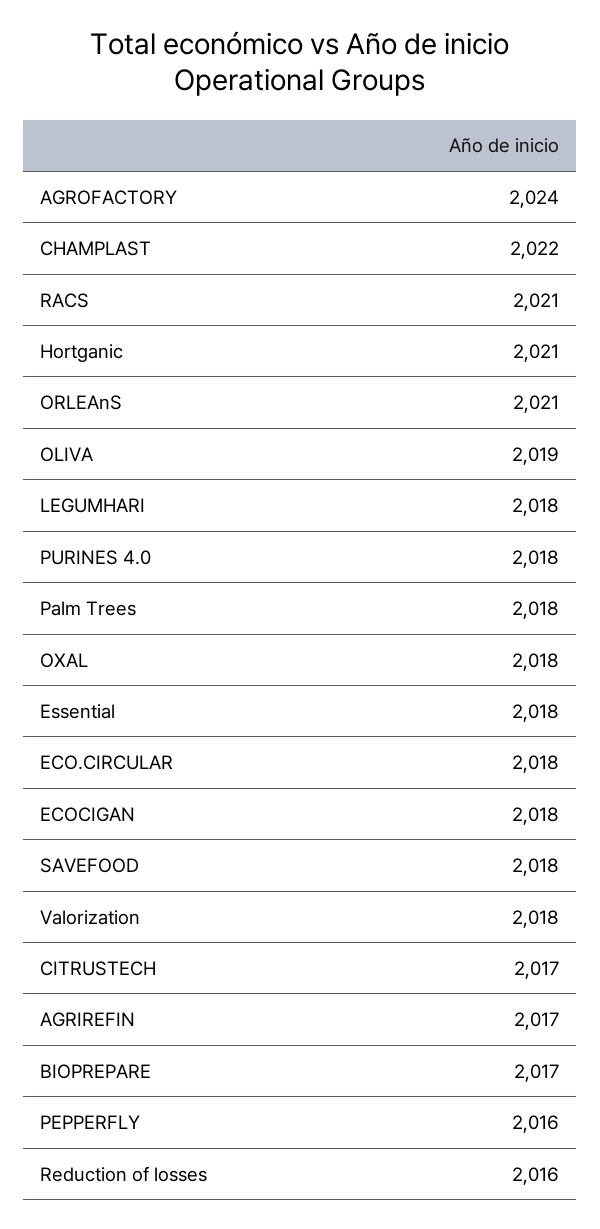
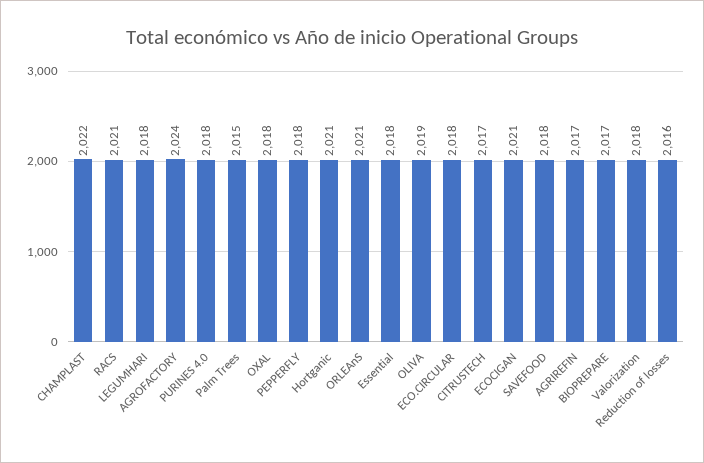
  {
    "AGROFACTORY": 2024,
    "CHAMPLAST": 2022,
    "RACS": 2021,
    "Hortganic": 2021,
    "ORLEAnS": 2021,
    "OLIVA": 2019,
    "LEGUMHARI": 2018,
    "PURINES 4.0": 2018,
-   "Palm Trees": 2018,
+   "Palm Trees": 2015,
    "OXAL": 2018,
    "Essential": 2018,
    "ECO.CIRCULAR": 2018,
-   "ECOCIGAN": 2018,
+   "ECOCIGAN": 2021,
    "SAVEFOOD": 2018,
    "Valorization": 2018,
    "CITRUSTECH": 2017,
    "AGRIREFIN": 2017,
    "BIOPREPARE": 2017,
-   "PEPPERFLY": 2016,
+   "PEPPERFLY": 2018,
    "Reduction of losses": 2016
  }

